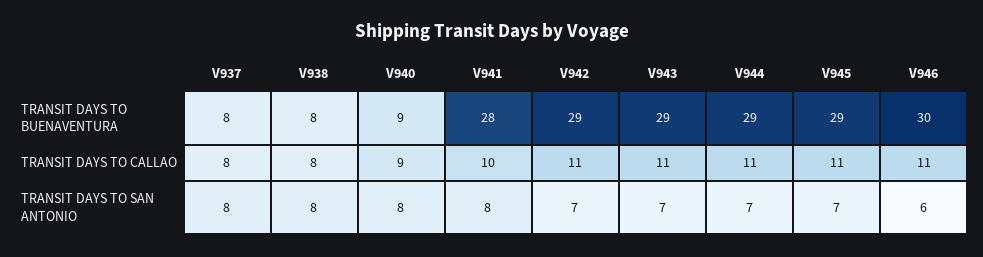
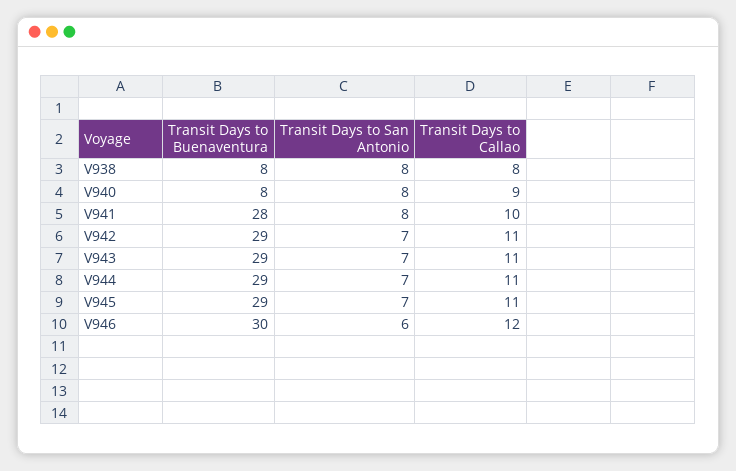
  {
-   "V937": {
-     "TRANSIT DAYS TO BUENAVENTURA": 8,
-     "TRANSIT DAYS TO CALLAO": 8,
-     "TRANSIT DAYS TO SAN ANTONIO": 8
-   },
    "V938": {
      "TRANSIT DAYS TO BUENAVENTURA": 8,
      "TRANSIT DAYS TO CALLAO": 8,
      "TRANSIT DAYS TO SAN ANTONIO": 8
    },
    "V940": {
-     "TRANSIT DAYS TO BUENAVENTURA": 9,
+     "TRANSIT DAYS TO BUENAVENTURA": 8,
      "TRANSIT DAYS TO CALLAO": 9,
      "TRANSIT DAYS TO SAN ANTONIO": 8
    },
    "V941": {
      "TRANSIT DAYS TO BUENAVENTURA": 28,
      "TRANSIT DAYS TO CALLAO": 10,
      "TRANSIT DAYS TO SAN ANTONIO": 8
    },
    "V942": {
      "TRANSIT DAYS TO BUENAVENTURA": 29,
      "TRANSIT DAYS TO CALLAO": 11,
      "TRANSIT DAYS TO SAN ANTONIO": 7
    },
    "V943": {
      "TRANSIT DAYS TO BUENAVENTURA": 29,
      "TRANSIT DAYS TO CALLAO": 11,
      "TRANSIT DAYS TO SAN ANTONIO": 7
    },
    "V944": {
      "TRANSIT DAYS TO BUENAVENTURA": 29,
      "TRANSIT DAYS TO CALLAO": 11,
      "TRANSIT DAYS TO SAN ANTONIO": 7
    },
    "V945": {
      "TRANSIT DAYS TO BUENAVENTURA": 29,
      "TRANSIT DAYS TO CALLAO": 11,
      "TRANSIT DAYS TO SAN ANTONIO": 7
    },
    "V946": {
      "TRANSIT DAYS TO BUENAVENTURA": 30,
-     "TRANSIT DAYS TO CALLAO": 11,
+     "TRANSIT DAYS TO CALLAO": 12,
      "TRANSIT DAYS TO SAN ANTONIO": 6
    }
  }

